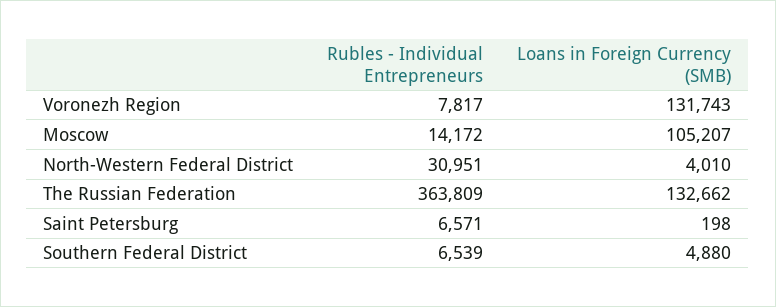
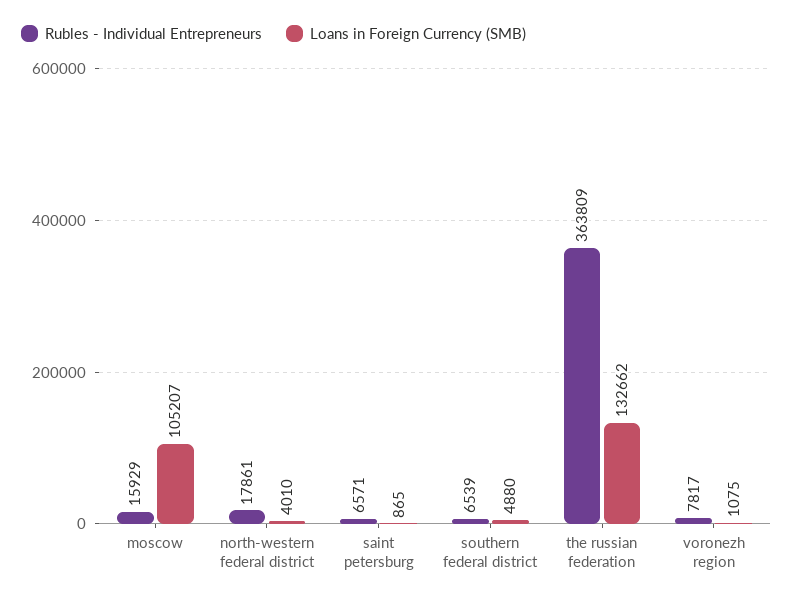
  {
    "Rubles - Individual Entrepreneurs": {
      "Voronezh Region": 7817,
-     "Moscow": 14172,
+     "Moscow": 15929,
-     "North-Western Federal District": 30951,
+     "North-Western Federal District": 17861,
      "The Russian Federation": 363809,
      "Saint Petersburg": 6571,
      "Southern Federal District": 6539
    },
    "Loans in Foreign Currency (SMB)": {
-     "Voronezh Region": 131743,
+     "Voronezh Region": 1075,
      "Moscow": 105207,
      "North-Western Federal District": 4010,
      "The Russian Federation": 132662,
-     "Saint Petersburg": 198,
+     "Saint Petersburg": 865,
      "Southern Federal District": 4880
    }
  }

